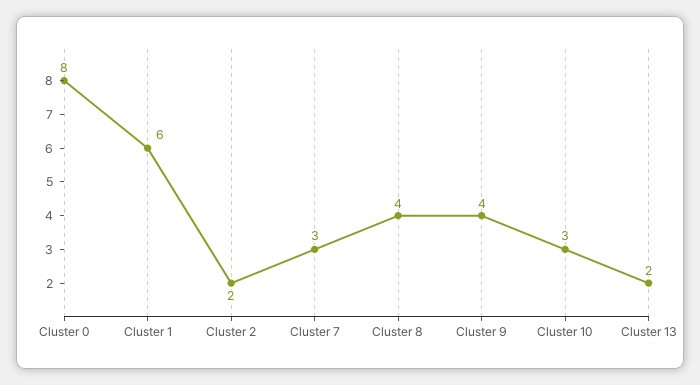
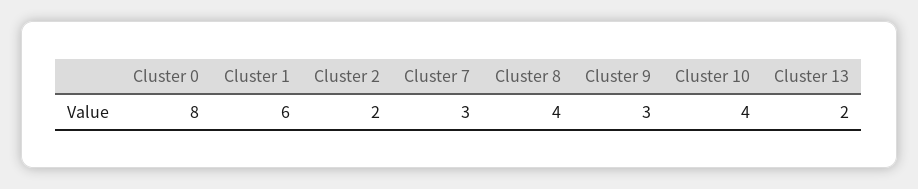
  {
    "Cluster 0": 8,
    "Cluster 1": 6,
    "Cluster 2": 2,
    "Cluster 7": 3,
    "Cluster 8": 4,
-   "Cluster 9": 4,
+   "Cluster 9": 3,
-   "Cluster 10": 3,
+   "Cluster 10": 4,
    "Cluster 13": 2
  }

